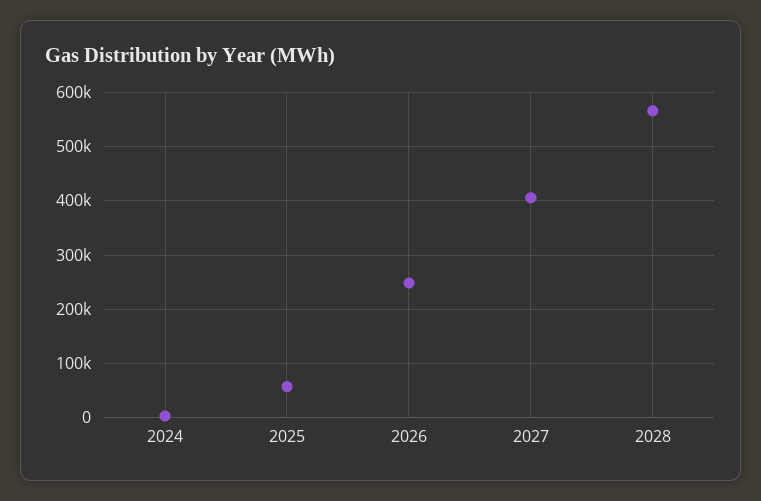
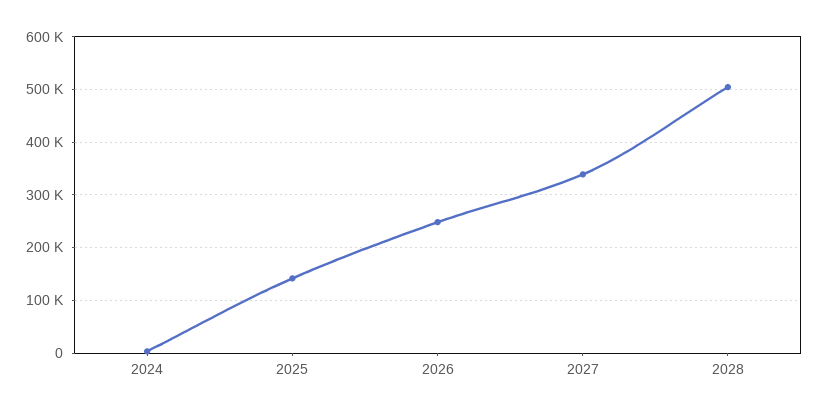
  {
    "2024": 0,
-   "2025": 60000,
+   "2025": 140000,
    "2026": 240000,
-   "2027": 400000,
+   "2027": 340000,
-   "2028": 560000
+   "2028": 500000
  }

